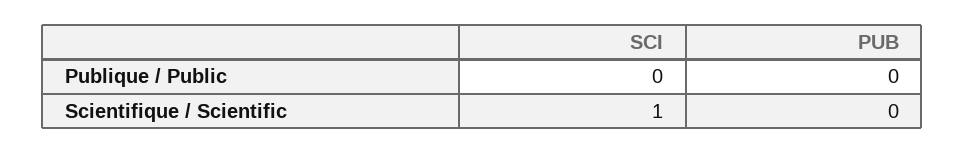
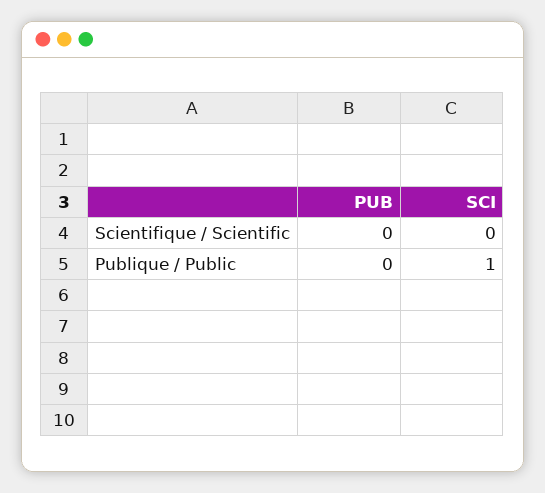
  {
    "SCI": {
-     "Publique / Public": 0,
+     "Publique / Public": 1,
-     "Scientifique / Scientific": 1
+     "Scientifique / Scientific": 0
    },
    "PUB": {
      "Publique / Public": 0,
      "Scientifique / Scientific": 0
    }
  }

